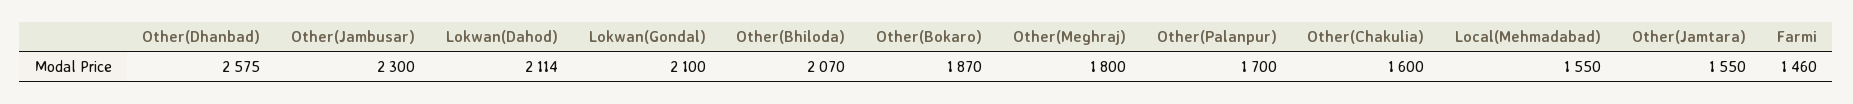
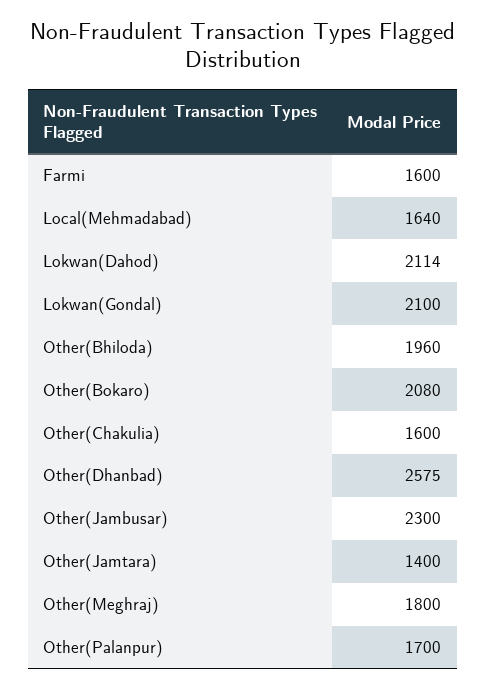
  {
    "Other(Dhanbad)": 2575,
    "Other(Jambusar)": 2300,
    "Lokwan(Dahod)": 2114,
    "Lokwan(Gondal)": 2100,
-   "Other(Bhiloda)": 2070,
+   "Other(Bhiloda)": 1960,
-   "Other(Bokaro)": 1870,
+   "Other(Bokaro)": 2080,
    "Other(Meghraj)": 1800,
    "Other(Palanpur)": 1700,
    "Other(Chakulia)": 1600,
-   "Local(Mehmadabad)": 1550,
+   "Local(Mehmadabad)": 1640,
-   "Other(Jamtara)": 1550,
+   "Other(Jamtara)": 1400,
-   "Farmi": 1460
+   "Farmi": 1600
  }

